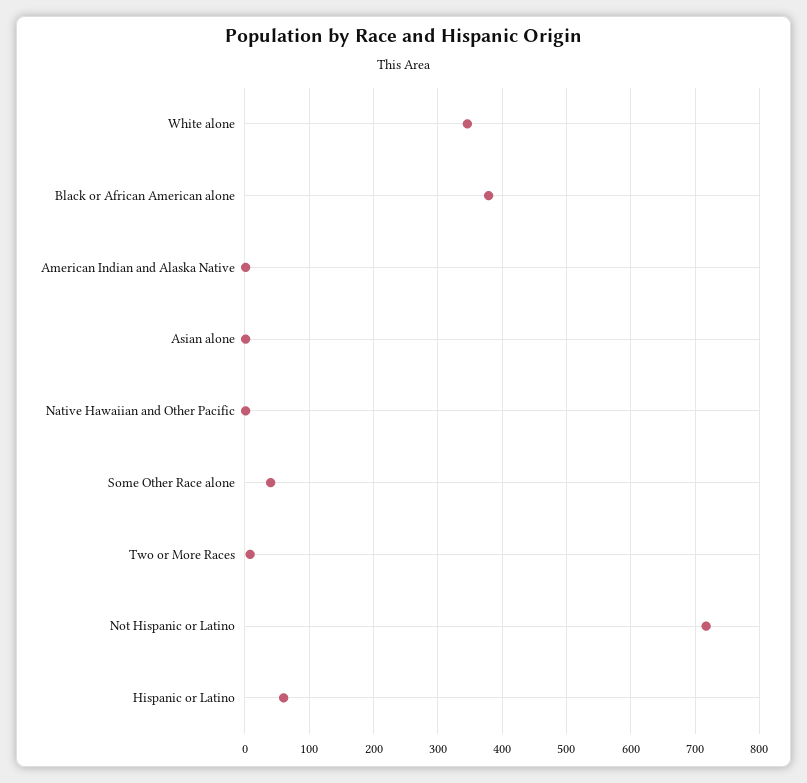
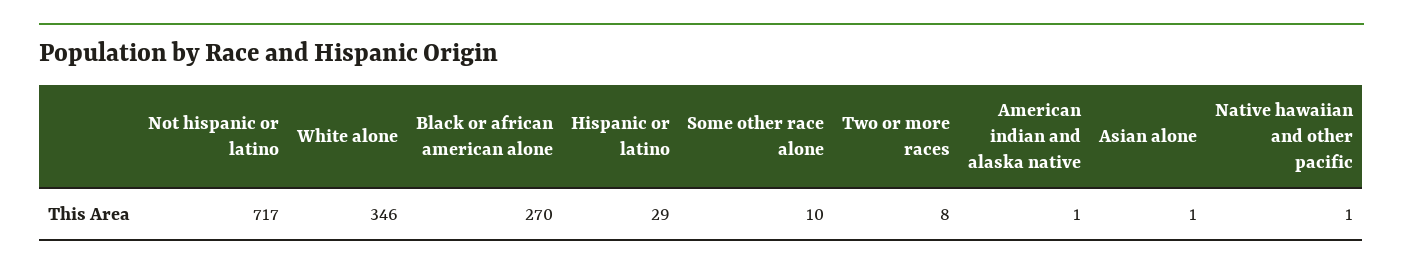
  {
    "White alone": 346,
-   "Black or African American alone": 380,
+   "Black or African American alone": 270,
    "American Indian and Alaska Native": 1,
    "Asian alone": 1,
    "Native Hawaiian and Other Pacific": 1,
-   "Some Other Race alone": 40,
+   "Some Other Race alone": 10,
    "Two or More Races": 8,
    "Not Hispanic or Latino": 717,
-   "Hispanic or Latino": 60
+   "Hispanic or Latino": 29
  }

